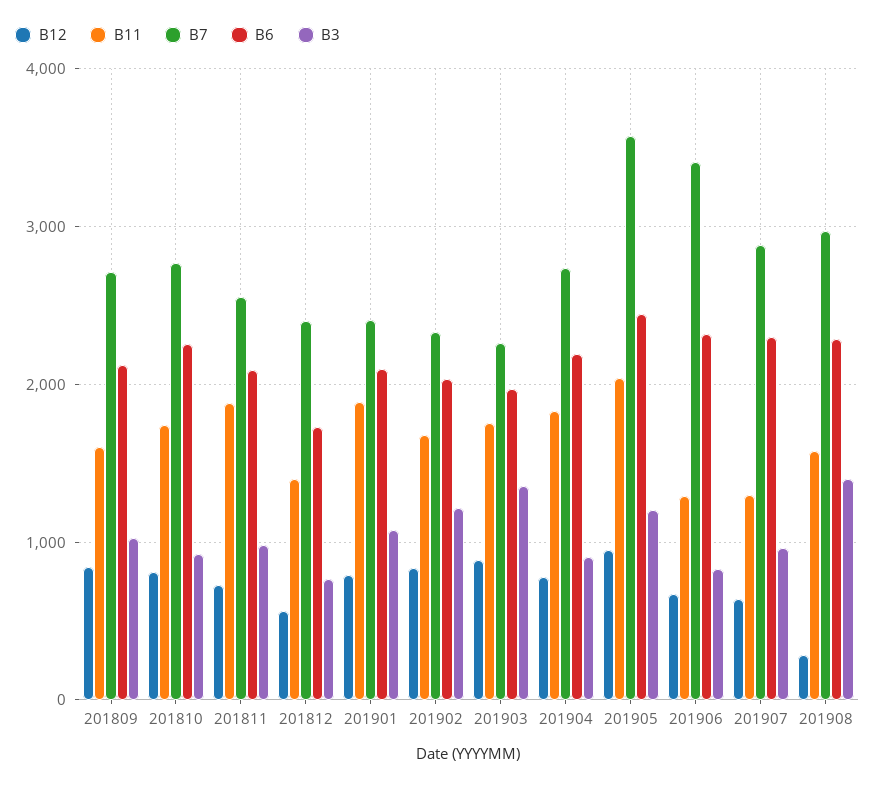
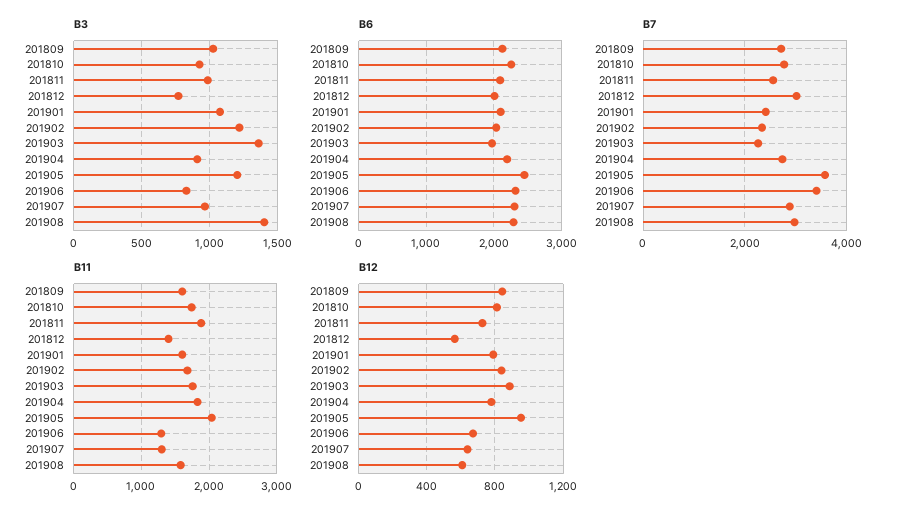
  {
    "B12": {
      "201809": 850,
      "201810": 800,
      "201811": 750,
      "201812": 550,
      "201901": 800,
      "201902": 850,
      "201903": 900,
      "201904": 800,
      "201905": 950,
      "201906": 650,
      "201907": 650,
-     "201908": 300
+     "201908": 600
    },
    "B11": {
      "201809": 1600,
      "201810": 1700,
      "201811": 1900,
      "201812": 1400,
-     "201901": 1900,
+     "201901": 1600,
      "201902": 1700,
      "201903": 1800,
      "201904": 1800,
      "201905": 2000,
      "201906": 1300,
      "201907": 1300,
      "201908": 1600
    },
    "B7": {
      "201809": 2700,
      "201810": 2800,
      "201811": 2600,
-     "201812": 2400,
+     "201812": 3000,
      "201901": 2400,
      "201902": 2300,
      "201903": 2300,
      "201904": 2700,
      "201905": 3600,
      "201906": 3400,
      "201907": 2900,
      "201908": 3000
    },
    "B6": {
      "201809": 2100,
      "201810": 2300,
      "201811": 2100,
-     "201812": 1700,
+     "201812": 2000,
      "201901": 2100,
      "201902": 2000,
      "201903": 2000,
      "201904": 2200,
      "201905": 2400,
      "201906": 2300,
      "201907": 2300,
      "201908": 2300
    },
    "B3": {
      "201809": 1000,
      "201810": 900,
      "201811": 1000,
      "201812": 750,
      "201901": 1100,
      "201902": 1200,
      "201903": 1350,
      "201904": 900,
      "201905": 1200,
      "201906": 850,
      "201907": 950,
      "201908": 1400
    }
  }

